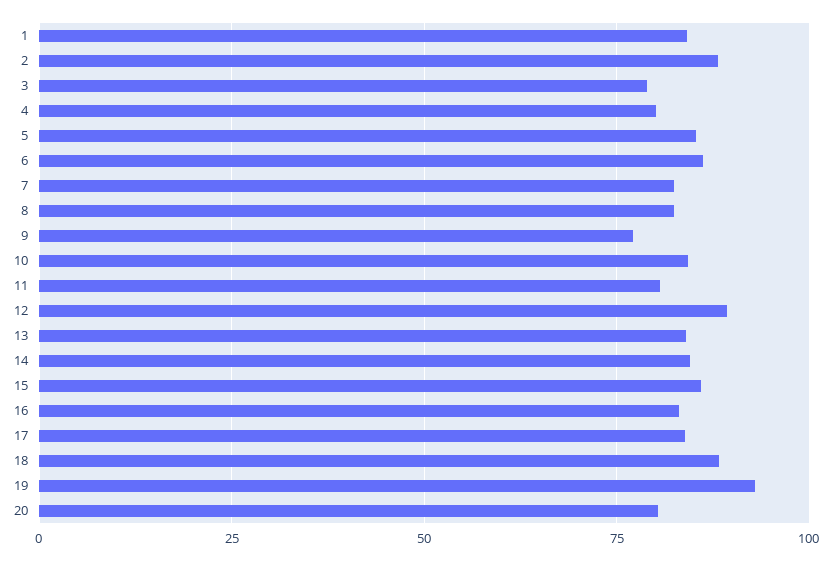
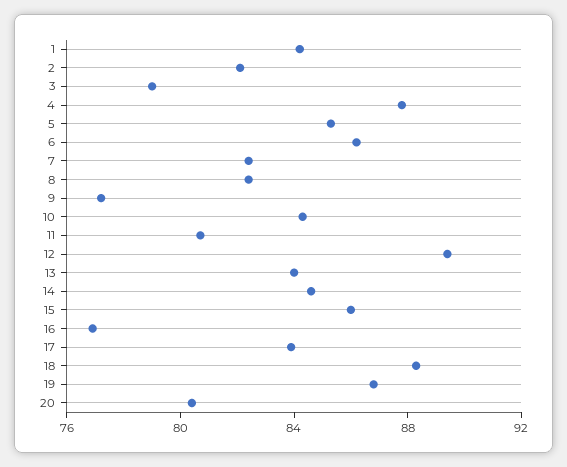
  {
    "1": 84,
-   "2": 87.5,
+   "2": 82,
    "3": 79,
-   "4": 80,
+   "4": 88,
    "5": 85,
    "6": 86,
    "7": 82,
    "8": 82,
    "9": 77,
    "10": 84,
    "11": 81,
    "12": 89,
    "13": 84,
    "14": 85,
    "15": 86,
-   "16": 82.5,
+   "16": 77,
    "17": 84,
    "18": 88,
-   "19": 92.5,
+   "19": 87,
    "20": 80
  }

